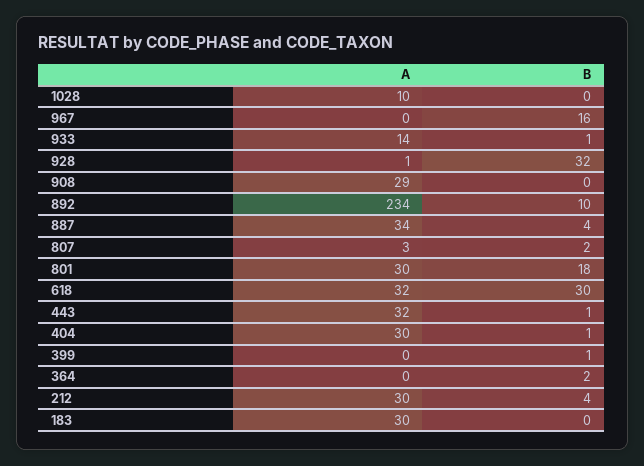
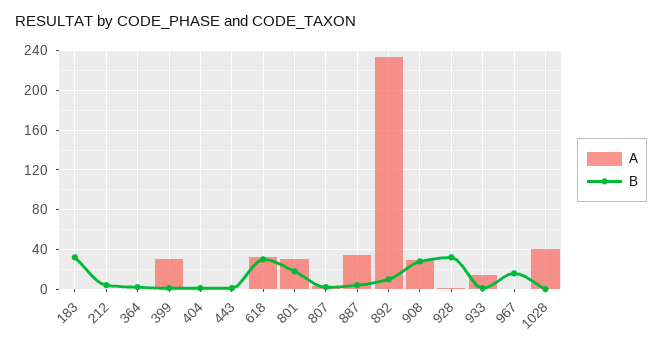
  {
    "A": {
-     "1028": 10,
+     "1028": 40,
      "967": 0,
      "933": 14,
      "928": 1,
      "908": 29,
      "892": 234,
      "887": 34,
      "807": 3,
      "801": 30,
      "618": 32,
-     "443": 32,
+     "443": 0,
-     "404": 30,
+     "404": 0,
-     "399": 0,
+     "399": 30,
      "364": 0,
-     "212": 30,
+     "212": 0,
-     "183": 30
+     "183": 0
    },
    "B": {
      "1028": 0,
      "967": 16,
      "933": 1,
      "928": 32,
-     "908": 0,
+     "908": 30,
      "892": 10,
      "887": 4,
      "807": 2,
      "801": 18,
      "618": 30,
      "443": 1,
      "404": 1,
      "399": 1,
      "364": 2,
      "212": 4,
-     "183": 0
+     "183": 30
    }
  }

